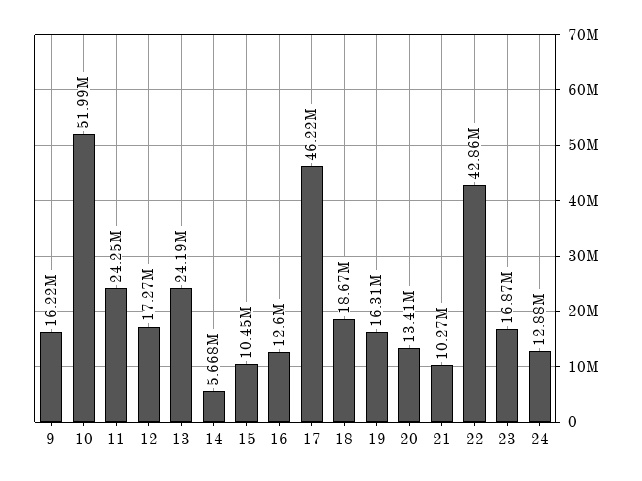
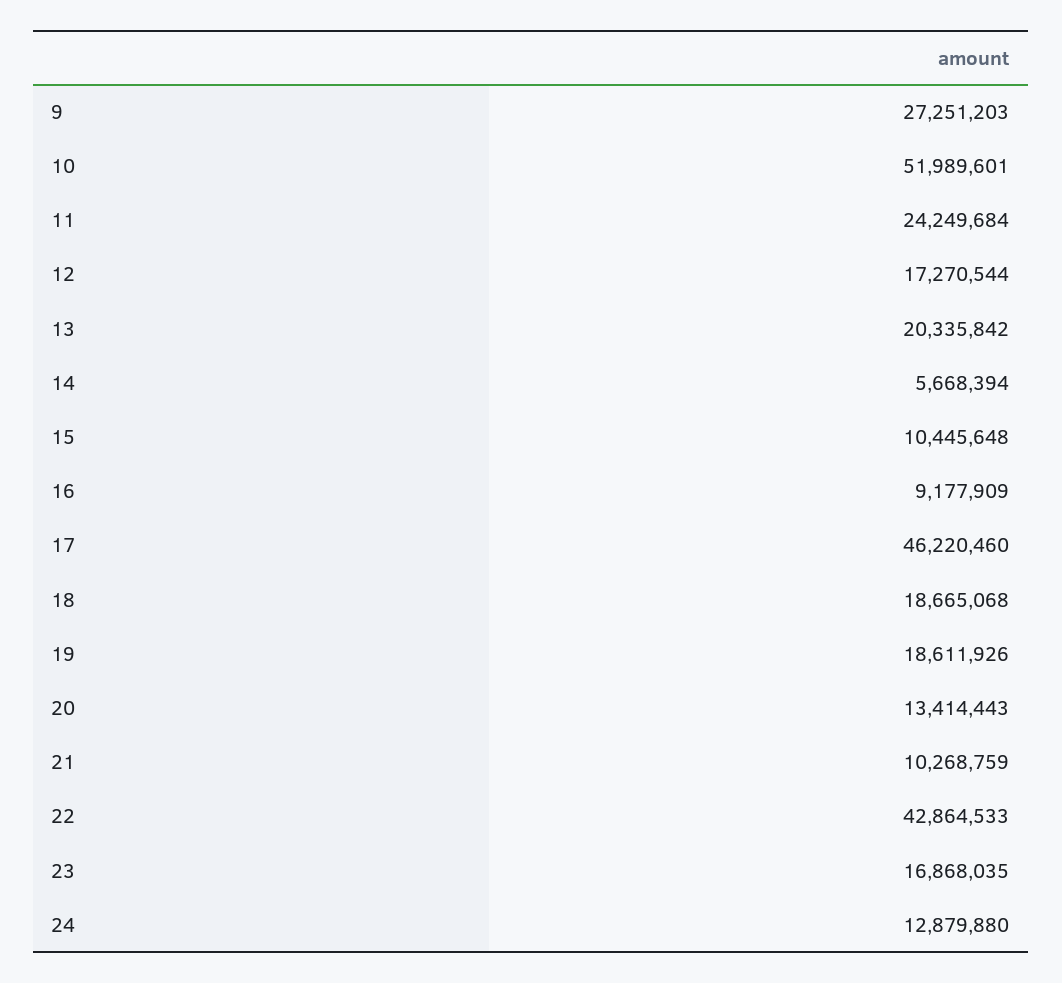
  {
-   "9": 16220000,
+   "9": 27251203,
    "10": 51989601,
    "11": 24249684,
    "12": 17270544,
-   "13": 24190000,
+   "13": 20335842,
    "14": 5668394,
    "15": 10445648,
-   "16": 12600000,
+   "16": 9177909,
    "17": 46220460,
    "18": 18665068,
-   "19": 16310000,
+   "19": 18611926,
    "20": 13414443,
    "21": 10268759,
    "22": 42864533,
    "23": 16868035,
    "24": 12879880
  }

